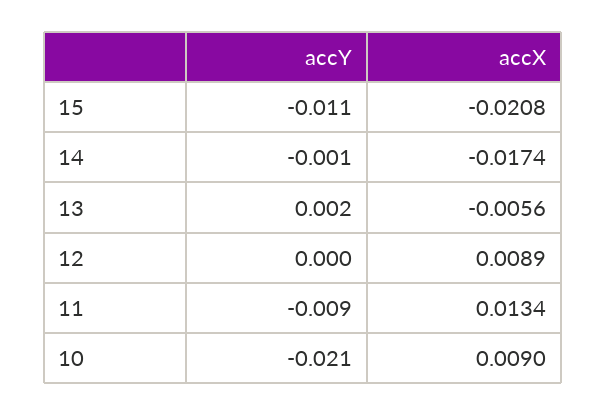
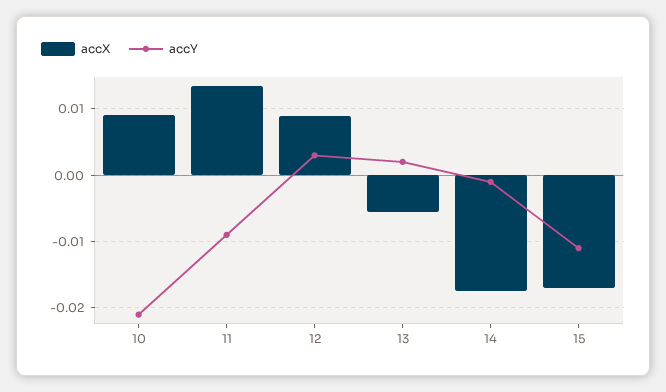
  {
    "accY": {
      "15": -0.011,
      "14": -0.001,
      "13": 0.002,
-     "12": 0,
+     "12": 0.003,
      "11": -0.009,
      "10": -0.021
    },
    "accX": {
-     "15": -0.0208,
+     "15": -0.017,
      "14": -0.0174,
      "13": -0.0056,
      "12": 0.0089,
      "11": 0.0134,
      "10": 0.009
    }
  }

